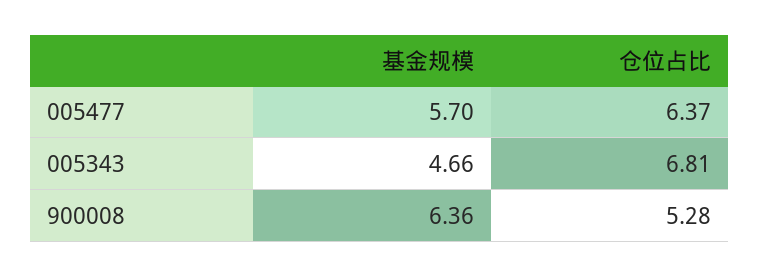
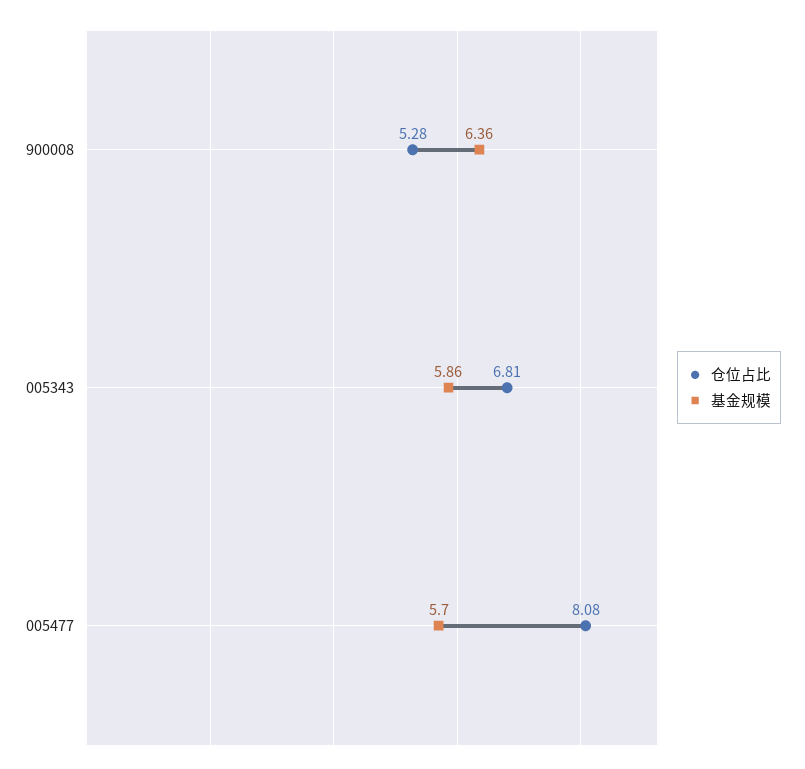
  {
    "基金规模": {
      "005477": 5.7,
-     "005343": 4.66,
+     "005343": 5.86,
      "900008": 6.36
    },
    "仓位占比": {
-     "005477": 6.37,
+     "005477": 8.08,
      "005343": 6.81,
      "900008": 5.28
    }
  }

